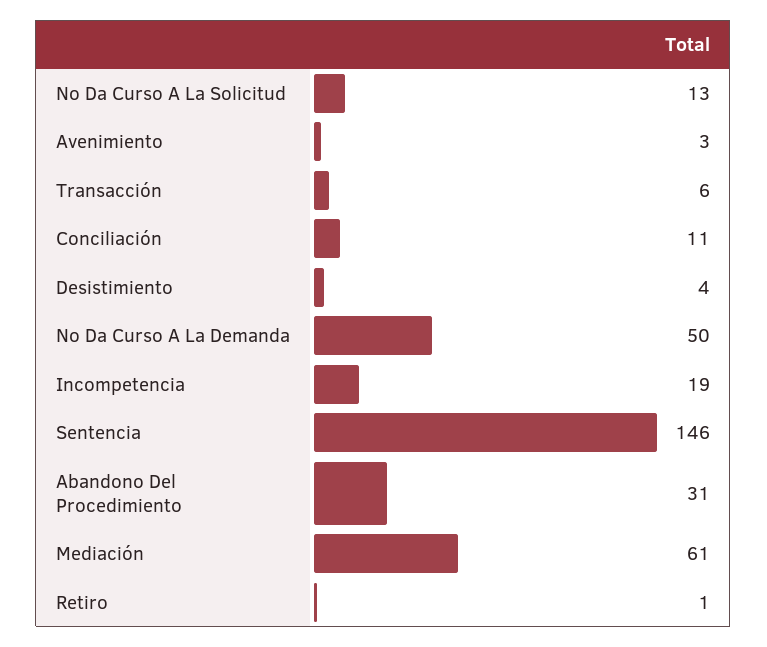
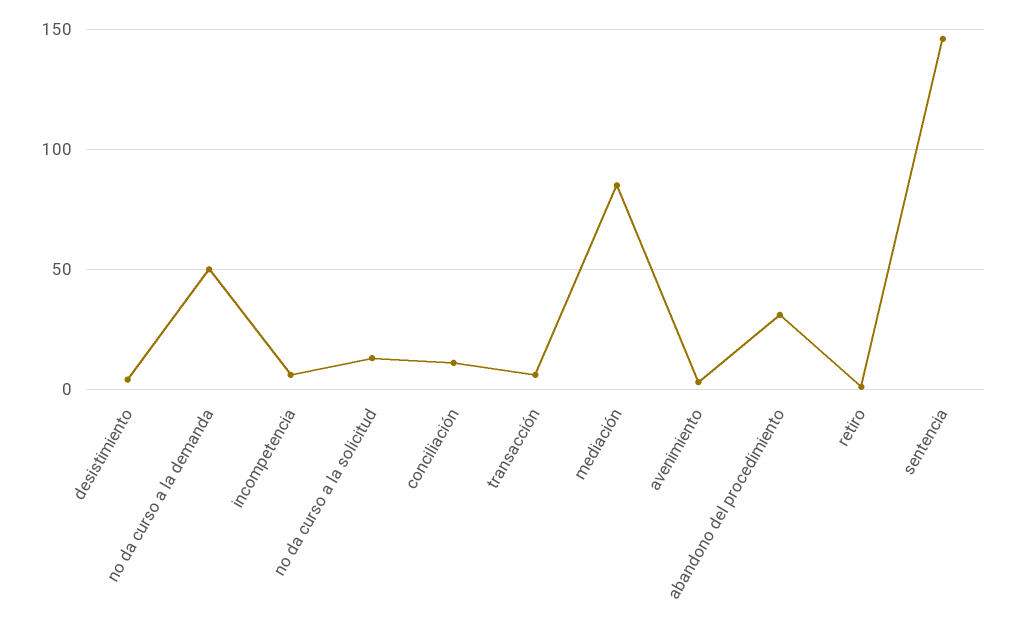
  {
    "No Da Curso A La Solicitud": 13,
    "Avenimiento": 3,
    "Transacción": 6,
    "Conciliación": 11,
    "Desistimiento": 4,
    "No Da Curso A La Demanda": 50,
-   "Incompetencia": 19,
+   "Incompetencia": 5,
    "Sentencia": 146,
    "Abandono Del Procedimiento": 31,
-   "Mediación": 61,
+   "Mediación": 85,
    "Retiro": 1
  }

